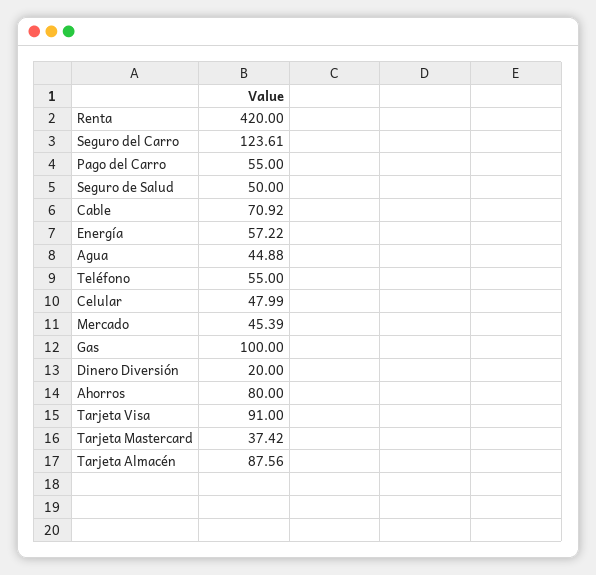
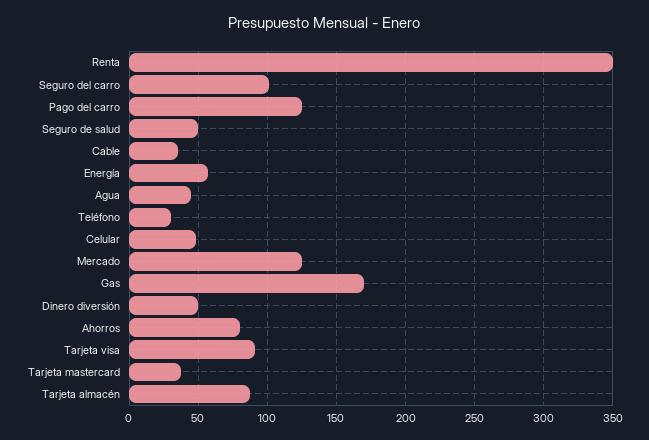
  {
-   "Renta": 420,
+   "Renta": 350,
-   "Seguro del Carro": 123.61,
+   "Seguro del Carro": 100,
-   "Pago del Carro": 55,
+   "Pago del Carro": 125,
    "Seguro de Salud": 50,
-   "Cable": 70.92,
+   "Cable": 35,
    "Energía": 57.22,
    "Agua": 44.88,
-   "Teléfono": 55,
+   "Teléfono": 30,
    "Celular": 47.99,
-   "Mercado": 45.39,
+   "Mercado": 125,
-   "Gas": 100,
+   "Gas": 170,
-   "Dinero Diversión": 20,
+   "Dinero Diversión": 50,
    "Ahorros": 80,
    "Tarjeta Visa": 91,
    "Tarjeta Mastercard": 37.42,
    "Tarjeta Almacén": 87.56
  }

